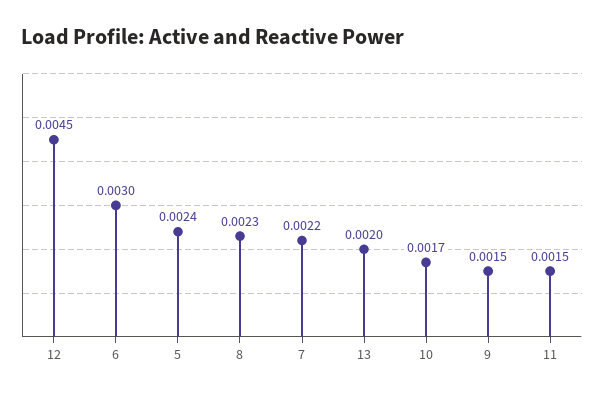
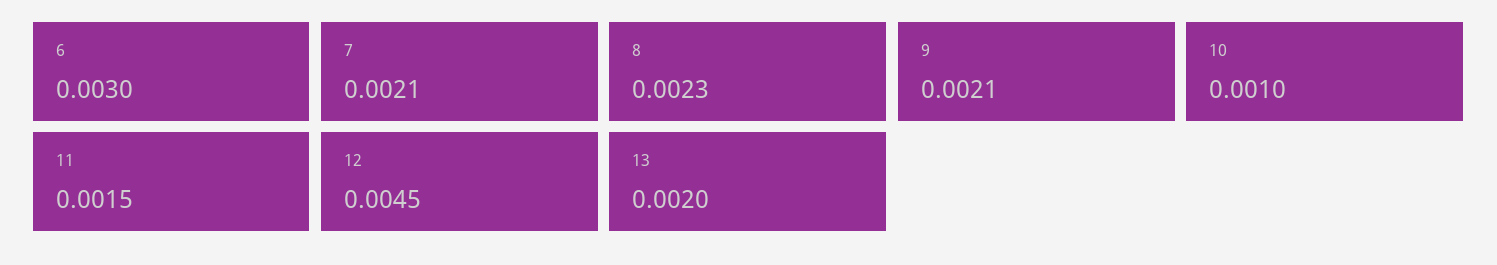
  {
    "12": 0.0045,
    "6": 0.003,
-   "5": 0.0024,
    "8": 0.0023,
-   "7": 0.0022,
+   "7": 0.0021,
    "13": 0.002,
-   "10": 0.0017,
+   "10": 0.001,
-   "9": 0.0015,
+   "9": 0.0021,
    "11": 0.0015
  }

